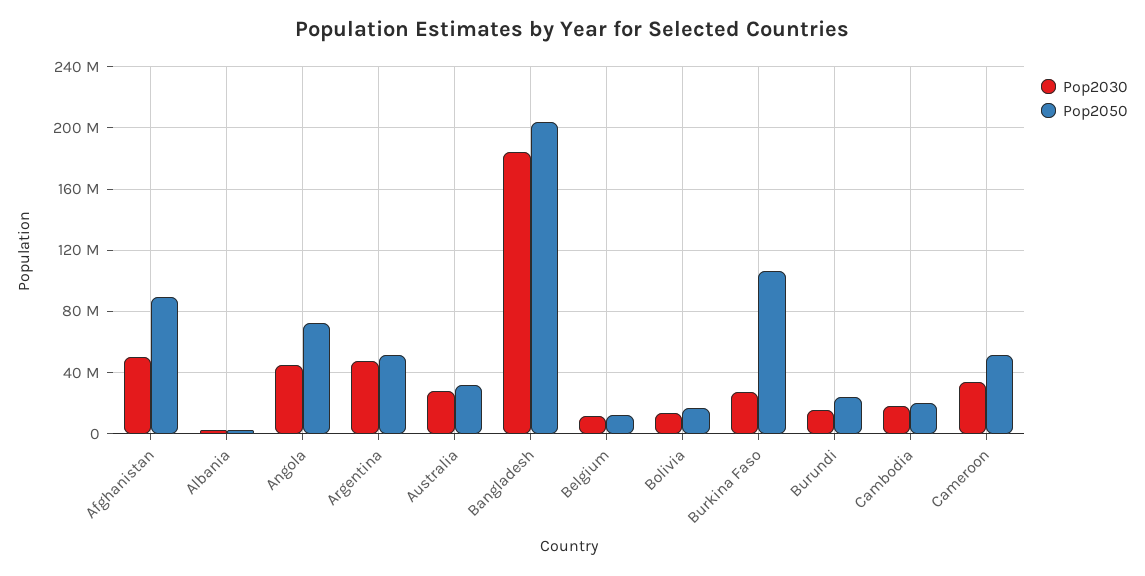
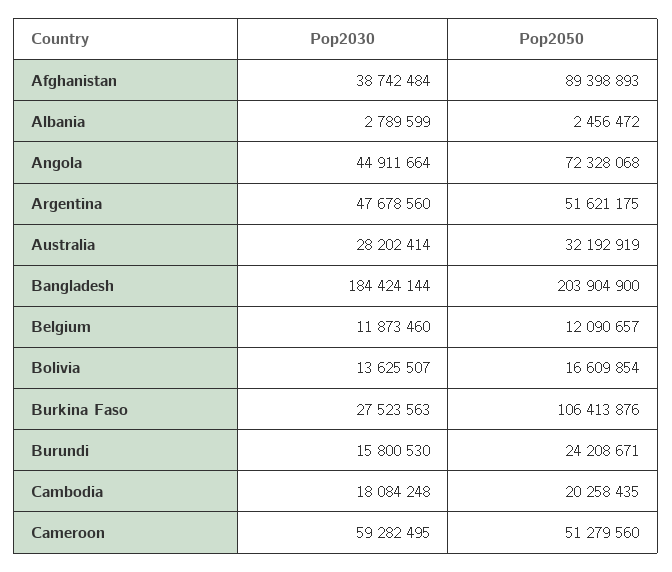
  {
    "Pop2030": {
-     "Afghanistan": 50000000,
+     "Afghanistan": 38742484,
      "Albania": 2789599,
      "Angola": 44911664,
      "Argentina": 47678560,
      "Australia": 28202414,
      "Bangladesh": 184424144,
      "Belgium": 11873460,
      "Bolivia": 13625507,
      "Burkina Faso": 27523563,
      "Burundi": 15800530,
      "Cambodia": 18084248,
-     "Cameroon": 35000000
+     "Cameroon": 59282495
    },
    "Pop2050": {
      "Afghanistan": 89398893,
      "Albania": 2456472,
      "Angola": 72328068,
      "Argentina": 51621175,
      "Australia": 32192919,
      "Bangladesh": 203904900,
      "Belgium": 12090657,
      "Bolivia": 16609854,
      "Burkina Faso": 106413876,
      "Burundi": 24208671,
      "Cambodia": 20258435,
      "Cameroon": 51279560
    }
  }

